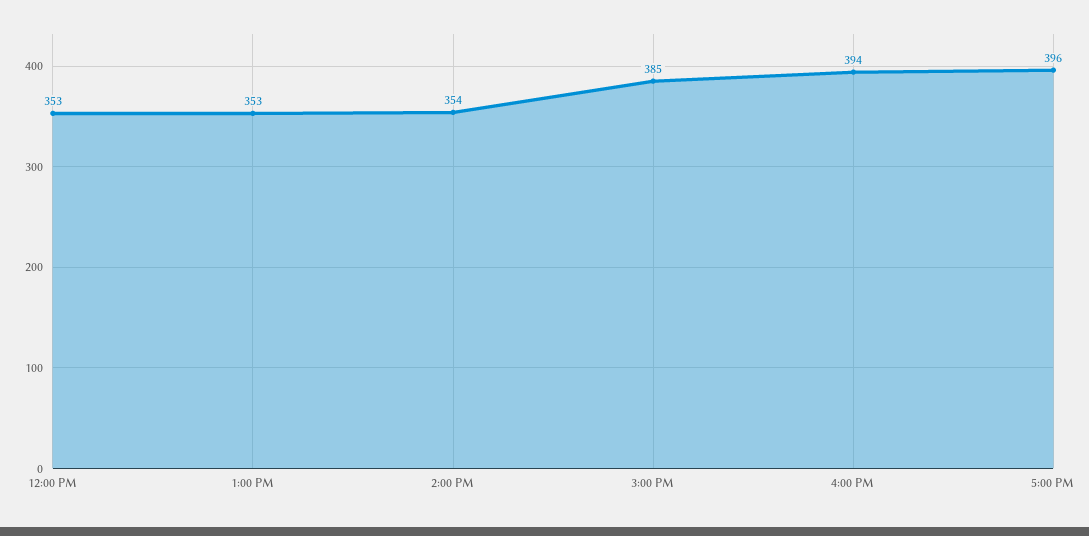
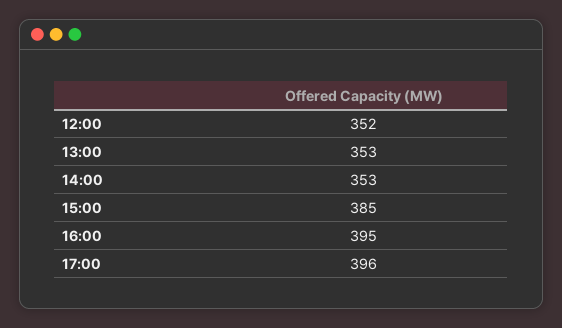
  {
-   "12:00 PM": 353,
+   "12:00 PM": 352,
    "1:00 PM": 353,
-   "2:00 PM": 354,
+   "2:00 PM": 353,
    "3:00 PM": 385,
-   "4:00 PM": 394,
+   "4:00 PM": 395,
    "5:00 PM": 396
  }

